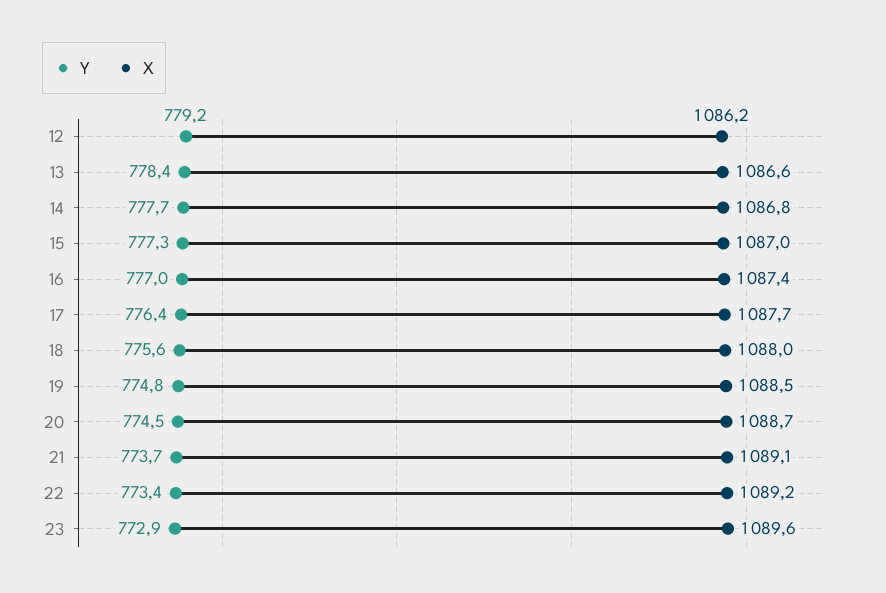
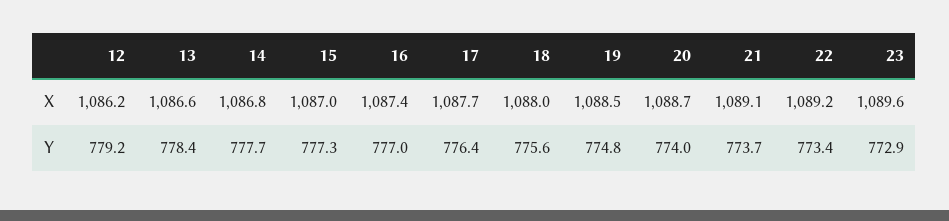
  {
    "Y": {
      "12": 779.2,
      "13": 778.4,
      "14": 777.7,
      "15": 777.3,
      "16": 777,
      "17": 776.4,
      "18": 775.6,
      "19": 774.8,
-     "20": 774.5,
+     "20": 774,
      "21": 773.7,
      "22": 773.4,
      "23": 772.9
    },
    "X": {
      "12": 1086.2,
      "13": 1086.6,
      "14": 1086.8,
      "15": 1087,
      "16": 1087.4,
      "17": 1087.7,
      "18": 1088,
      "19": 1088.5,
      "20": 1088.7,
      "21": 1089.1,
      "22": 1089.2,
      "23": 1089.6
    }
  }

